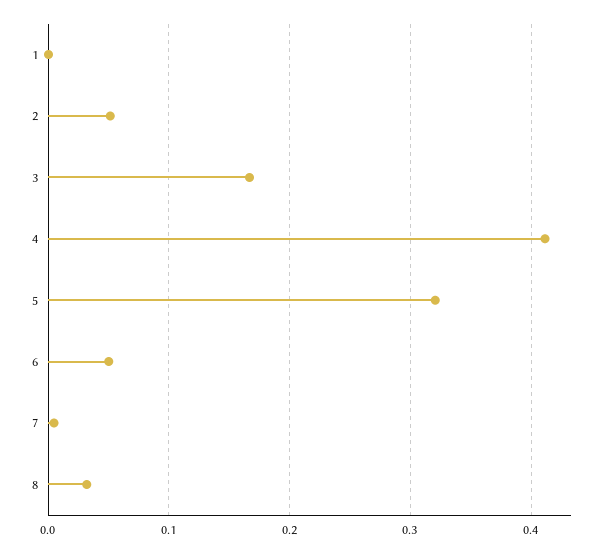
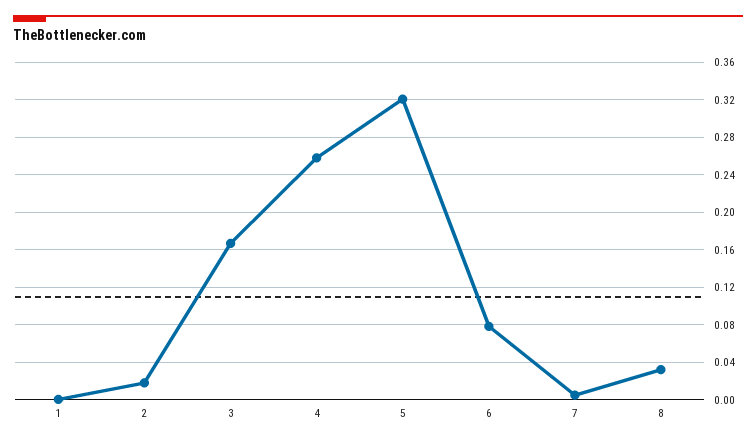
  {
    "1": 0,
-   "2": 0.05,
+   "2": 0.02,
    "3": 0.17,
-   "4": 0.41,
+   "4": 0.26,
    "5": 0.32,
-   "6": 0.05,
+   "6": 0.08,
    "7": 0,
    "8": 0.03
  }

